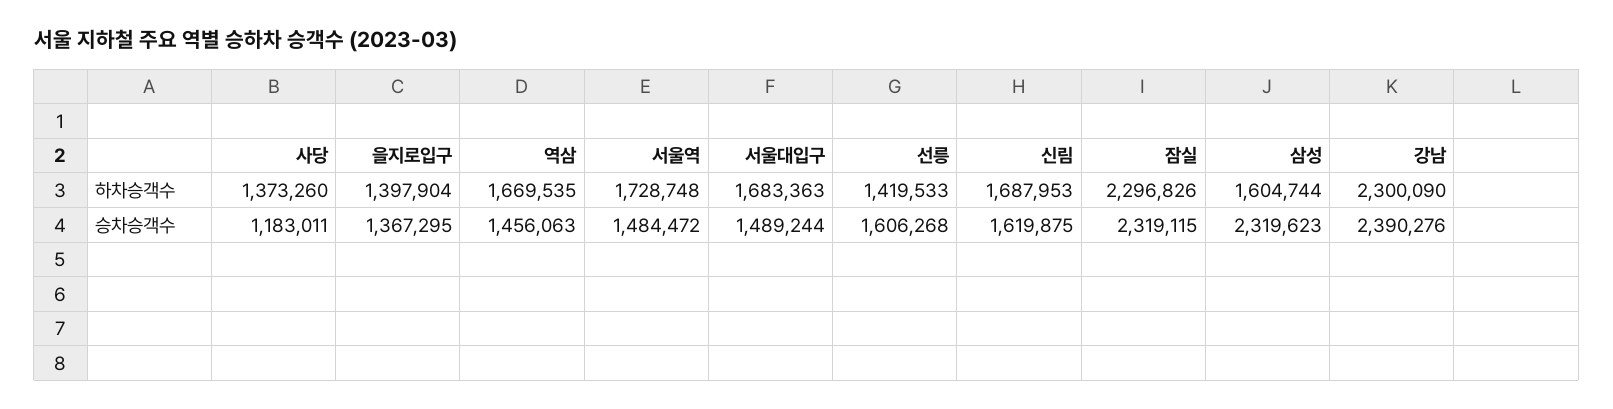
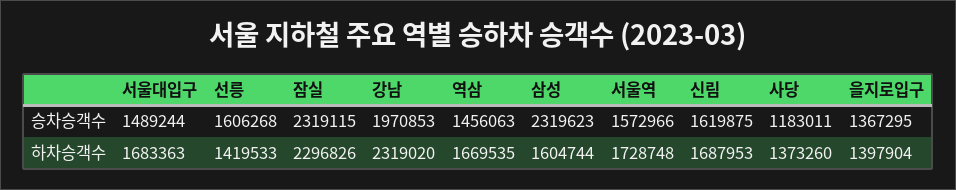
  {
    "사당": {
      "하차승객수": 1373260,
      "승차승객수": 1183011
    },
    "을지로입구": {
      "하차승객수": 1397904,
      "승차승객수": 1367295
    },
    "역삼": {
      "하차승객수": 1669535,
      "승차승객수": 1456063
    },
    "서울역": {
      "하차승객수": 1728748,
-     "승차승객수": 1484472
+     "승차승객수": 1572966
    },
    "서울대입구": {
      "하차승객수": 1683363,
      "승차승객수": 1489244
    },
    "선릉": {
      "하차승객수": 1419533,
      "승차승객수": 1606268
    },
    "신림": {
      "하차승객수": 1687953,
      "승차승객수": 1619875
    },
    "잠실": {
      "하차승객수": 2296826,
      "승차승객수": 2319115
    },
    "삼성": {
      "하차승객수": 1604744,
      "승차승객수": 2319623
    },
    "강남": {
-     "하차승객수": 2300090,
+     "하차승객수": 2319020,
-     "승차승객수": 2390276
+     "승차승객수": 1970853
    }
  }

